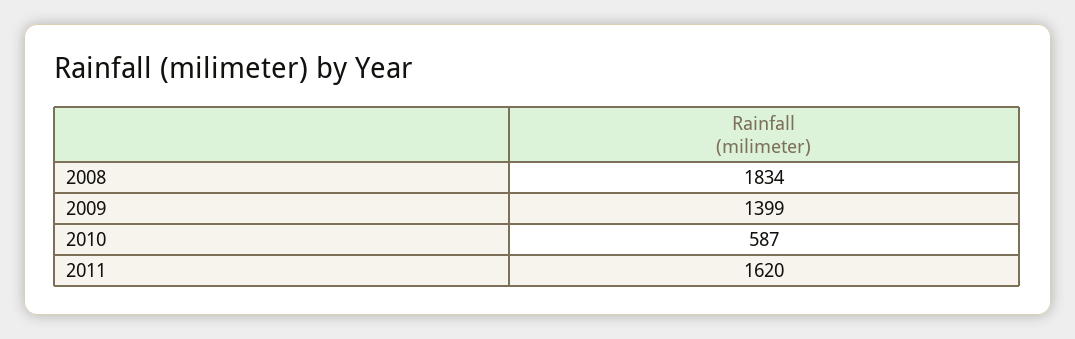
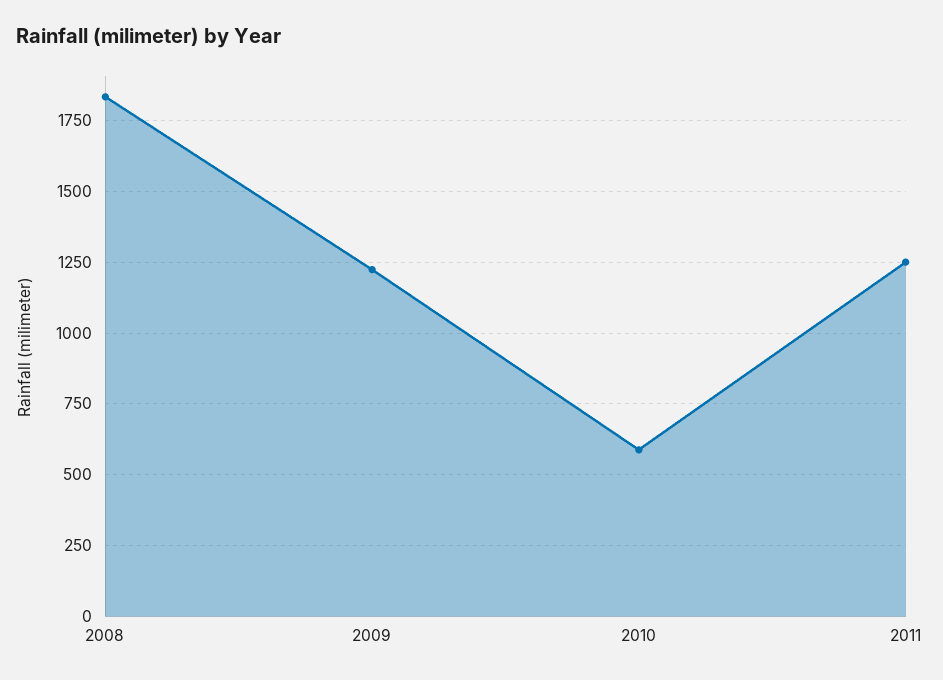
  {
    "2008": 1834,
-   "2009": 1399,
+   "2009": 1225,
    "2010": 587,
-   "2011": 1620
+   "2011": 1250
  }

